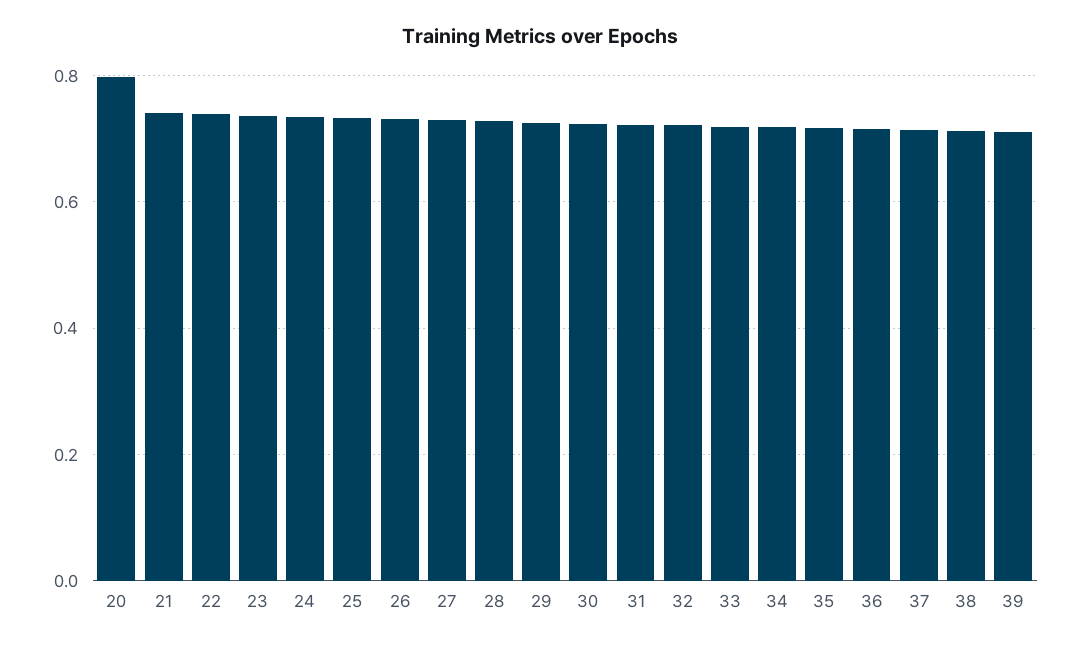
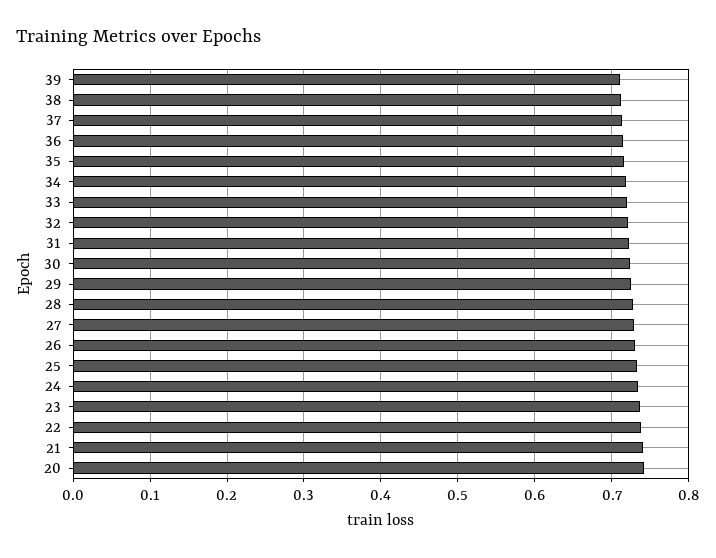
  {
-   "20": 0.8,
+   "20": 0.74,
    "21": 0.74,
    "22": 0.74,
    "23": 0.74,
    "24": 0.73,
    "25": 0.73,
    "26": 0.73,
    "27": 0.73,
    "28": 0.73,
    "29": 0.73,
    "30": 0.72,
    "31": 0.72,
    "32": 0.72,
    "33": 0.72,
    "34": 0.72,
    "35": 0.72,
    "36": 0.72,
    "37": 0.71,
    "38": 0.71,
    "39": 0.71
  }

